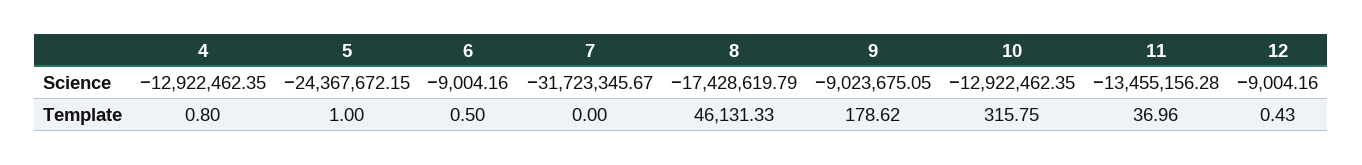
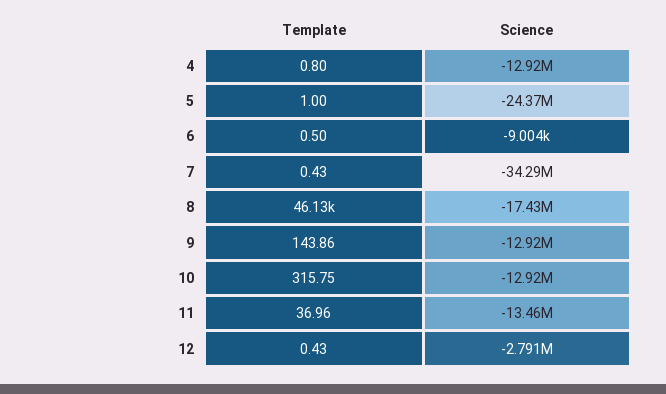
  {
    "4": {
      "Science": -12922462.35,
      "Template": 0.8
    },
    "5": {
      "Science": -24367672.15,
      "Template": 1
    },
    "6": {
      "Science": -9004.16,
      "Template": 0.5
    },
    "7": {
-     "Science": -31723345.67,
+     "Science": -34290000,
-     "Template": 0
+     "Template": 0.43
    },
    "8": {
      "Science": -17428619.79,
      "Template": 46131.33
    },
    "9": {
-     "Science": -9023675.05,
+     "Science": -12920000,
-     "Template": 178.62
+     "Template": 143.86
    },
    "10": {
      "Science": -12922462.35,
      "Template": 315.75
    },
    "11": {
      "Science": -13455156.28,
      "Template": 36.96
    },
    "12": {
-     "Science": -9004.16,
+     "Science": -2791000,
      "Template": 0.43
    }
  }

